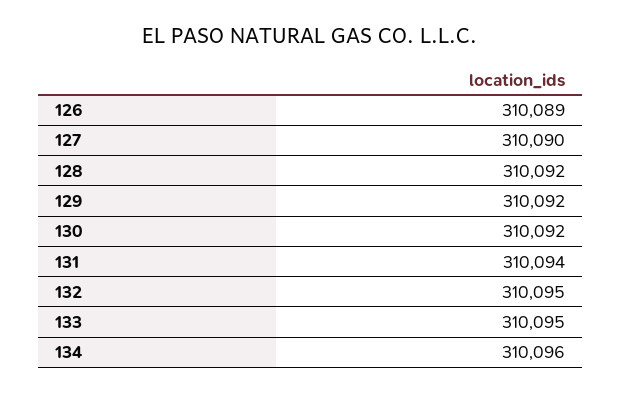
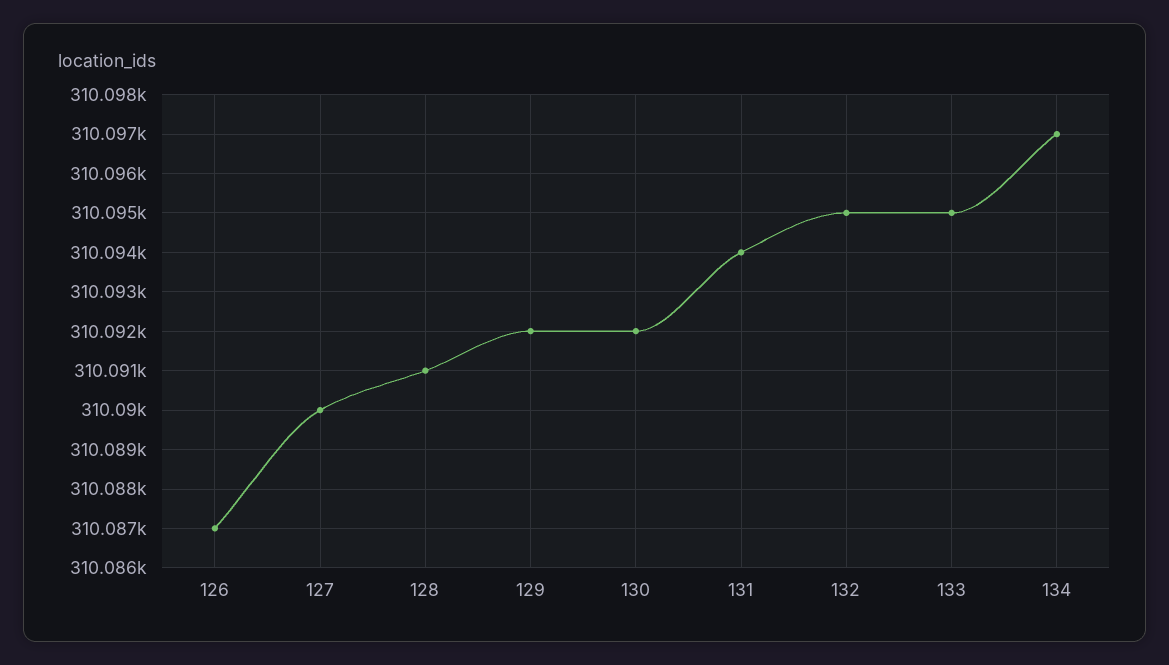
  {
-   "126": 310089,
+   "126": 310087,
    "127": 310090,
-   "128": 310092,
+   "128": 310091,
    "129": 310092,
    "130": 310092,
    "131": 310094,
    "132": 310095,
    "133": 310095,
-   "134": 310096
+   "134": 310097
  }

